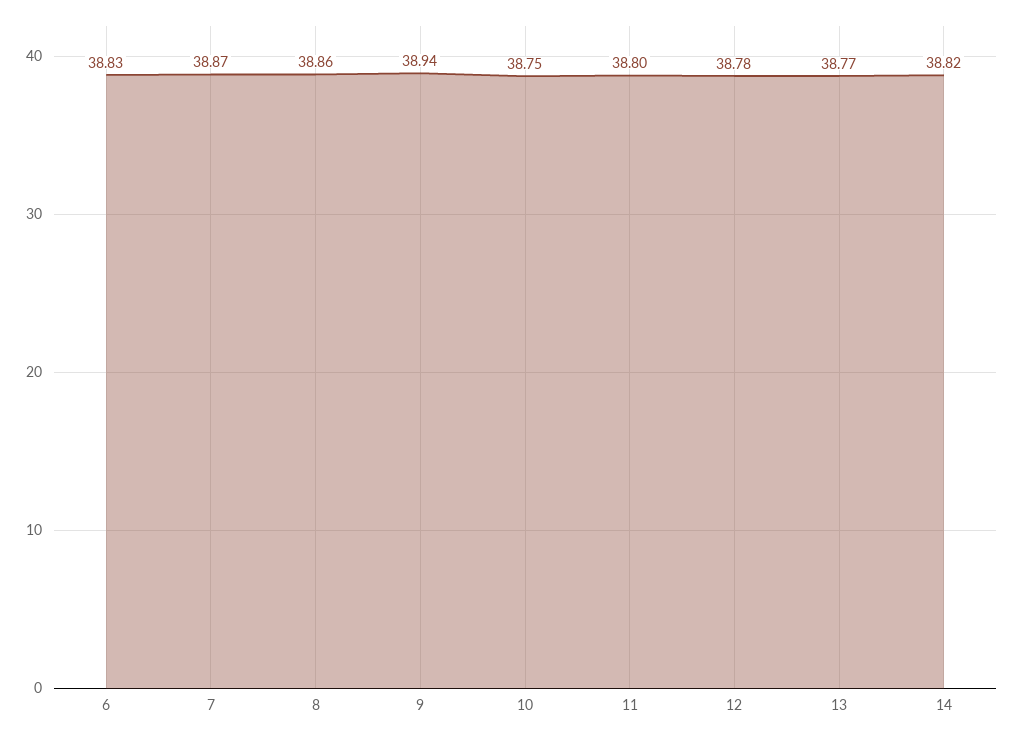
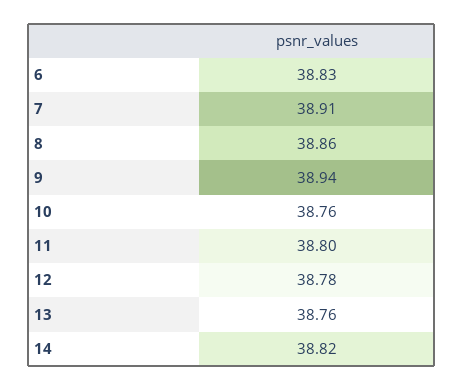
  {
    "6": 38.83,
-   "7": 38.87,
+   "7": 38.91,
    "8": 38.86,
    "9": 38.94,
-   "10": 38.75,
+   "10": 38.76,
    "11": 38.8,
    "12": 38.78,
-   "13": 38.77,
+   "13": 38.76,
    "14": 38.82
  }

